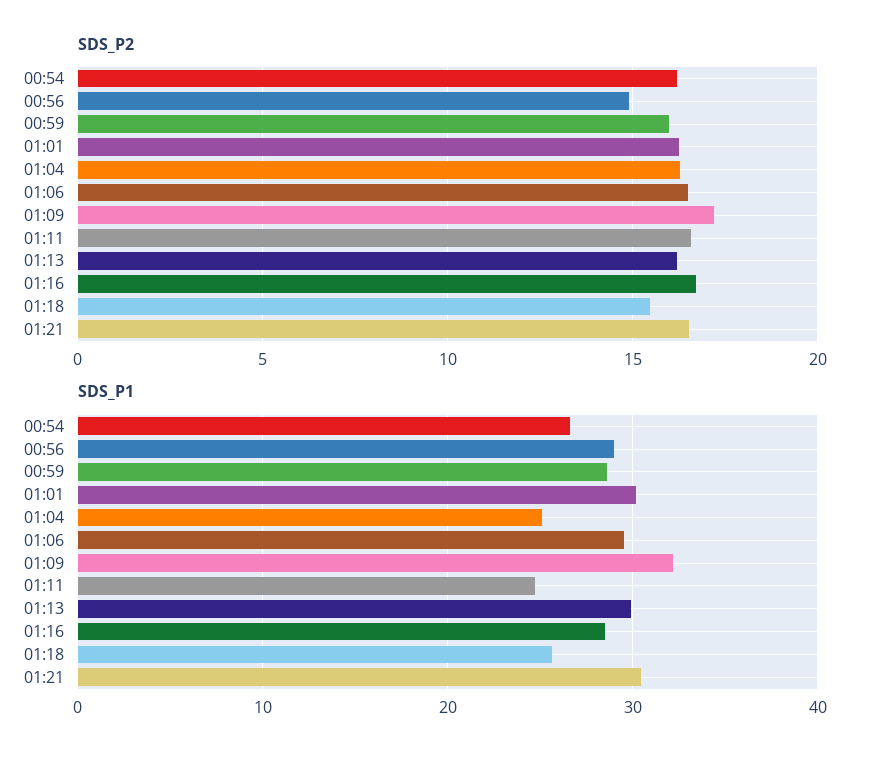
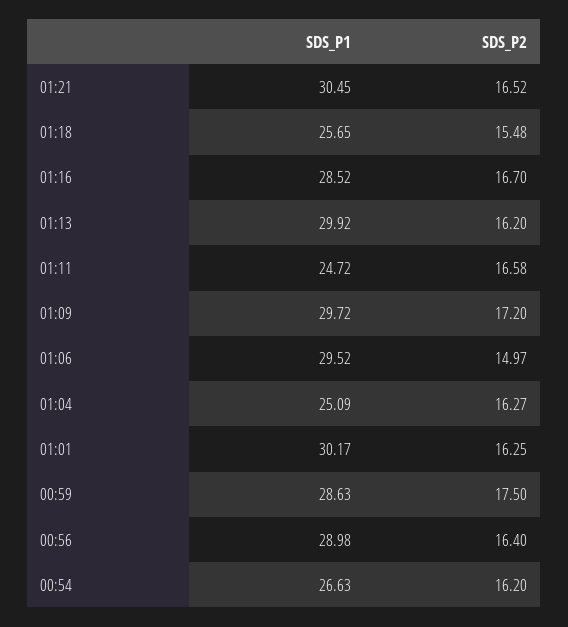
  {
    "SDS_P2": {
      "00:54": 16.2,
-     "00:56": 15,
+     "00:56": 16.4,
-     "00:59": 16,
+     "00:59": 17.5,
      "01:01": 16.25,
      "01:04": 16.27,
-     "01:06": 16.5,
+     "01:06": 14.97,
      "01:09": 17.2,
      "01:11": 16.58,
      "01:13": 16.2,
      "01:16": 16.7,
      "01:18": 15.48,
      "01:21": 16.52
    },
    "SDS_P1": {
      "00:54": 26.63,
      "00:56": 28.98,
      "00:59": 28.63,
      "01:01": 30.17,
      "01:04": 25.09,
      "01:06": 29.52,
-     "01:09": 32,
+     "01:09": 29.72,
      "01:11": 24.72,
      "01:13": 29.92,
      "01:16": 28.52,
      "01:18": 25.65,
      "01:21": 30.45
    }
  }

